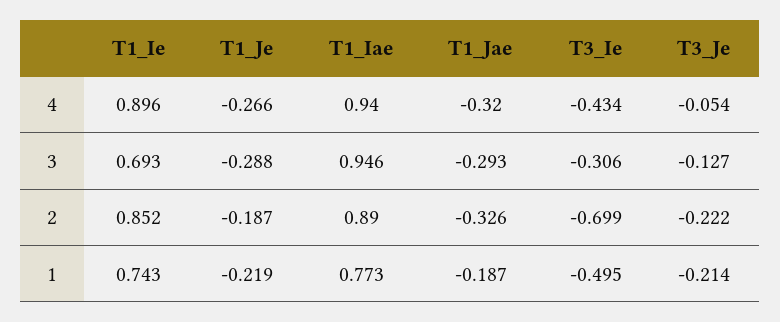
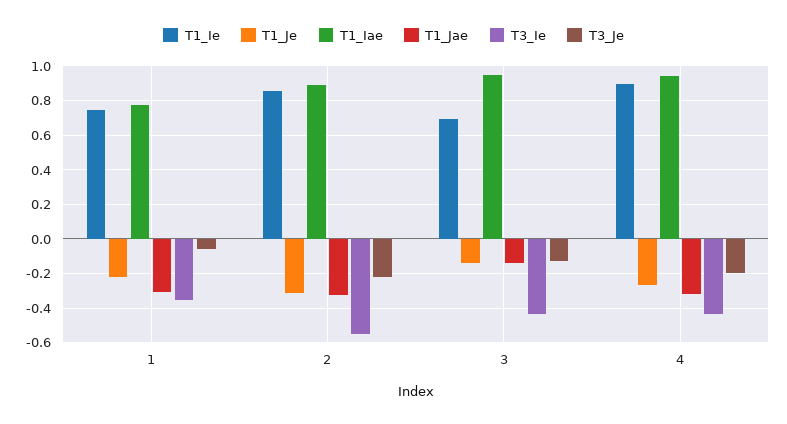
  {
    "T1_Ie": {
      "4": 0.896,
      "3": 0.693,
      "2": 0.852,
      "1": 0.743
    },
    "T1_Je": {
      "4": -0.266,
-     "3": -0.288,
+     "3": -0.15,
-     "2": -0.187,
+     "2": -0.3,
      "1": -0.219
    },
    "T1_Iae": {
      "4": 0.94,
      "3": 0.946,
      "2": 0.89,
      "1": 0.773
    },
    "T1_Jae": {
      "4": -0.32,
-     "3": -0.293,
+     "3": -0.15,
      "2": -0.326,
-     "1": -0.187
+     "1": -0.3
    },
    "T3_Ie": {
      "4": -0.434,
-     "3": -0.306,
+     "3": -0.45,
-     "2": -0.699,
+     "2": -0.55,
-     "1": -0.495
+     "1": -0.35
    },
    "T3_Je": {
-     "4": -0.054,
+     "4": -0.2,
      "3": -0.127,
      "2": -0.222,
-     "1": -0.214
+     "1": -0.05
    }
  }

